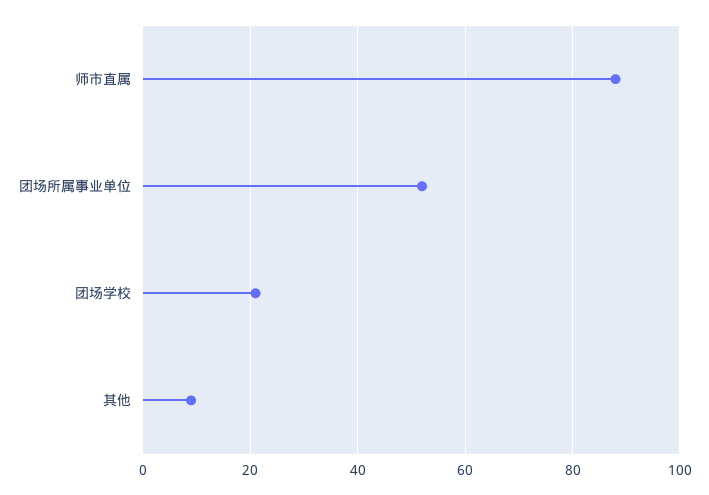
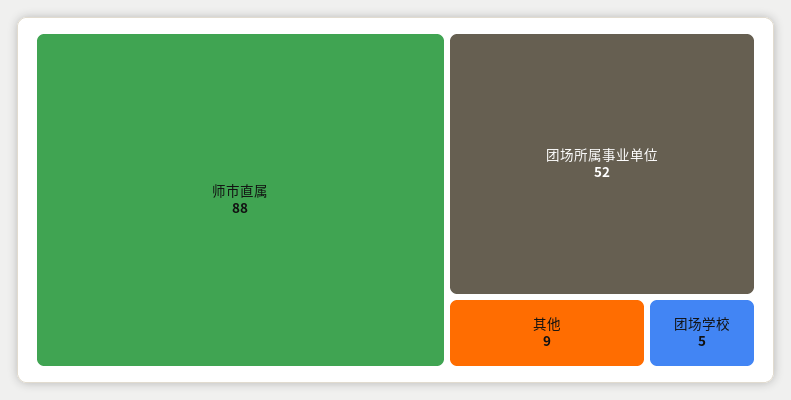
  {
    "师市直属": 88,
    "团场所属事业单位": 52,
-   "团场学校": 20,
+   "团场学校": 5,
    "其他": 9
  }

